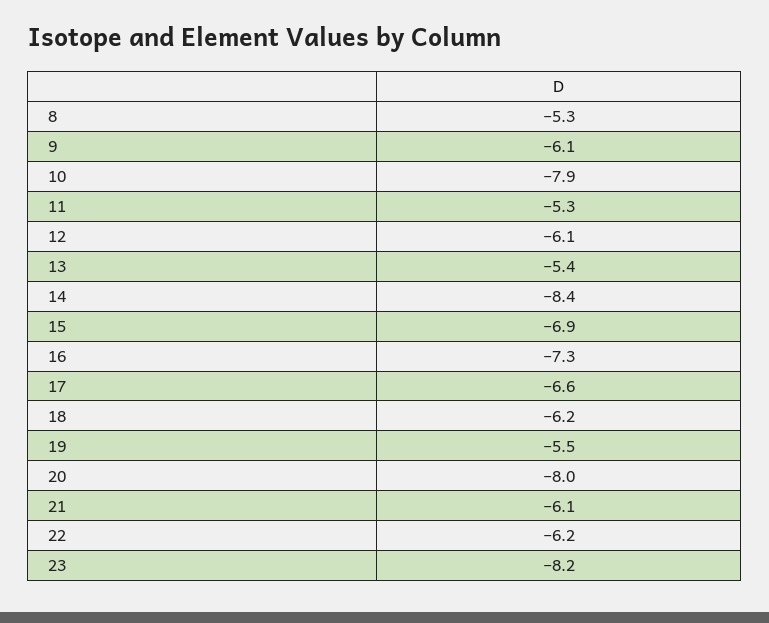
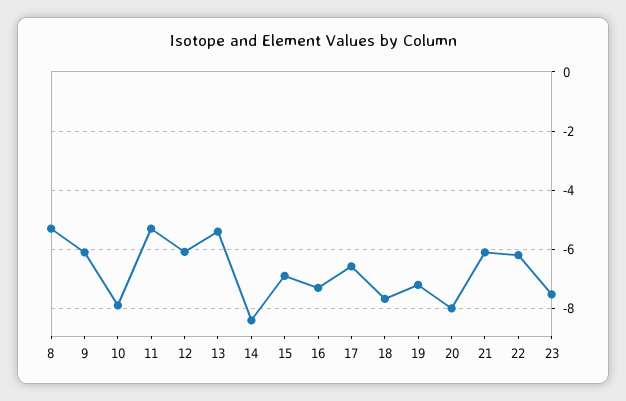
  {
    "8": -5.3,
    "9": -6.1,
    "10": -7.9,
    "11": -5.3,
    "12": -6.1,
    "13": -5.4,
    "14": -8.4,
    "15": -6.9,
    "16": -7.3,
    "17": -6.6,
-   "18": -6.2,
+   "18": -7.75,
-   "19": -5.5,
+   "19": -7.25,
    "20": -8,
    "21": -6.1,
    "22": -6.2,
-   "23": -8.2
+   "23": -7.5
  }

